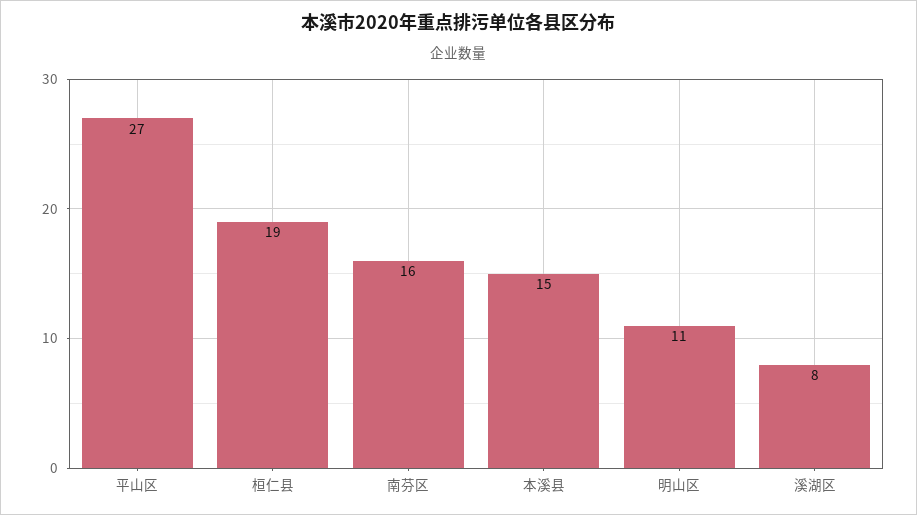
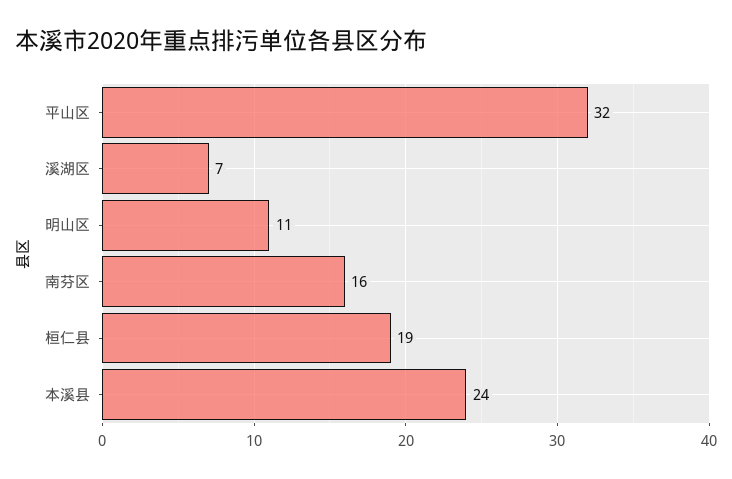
  {
-   "平山区": 27,
+   "平山区": 32,
    "桓仁县": 19,
    "南芬区": 16,
-   "本溪县": 15,
+   "本溪县": 24,
    "明山区": 11,
-   "溪湖区": 8
+   "溪湖区": 7
  }

